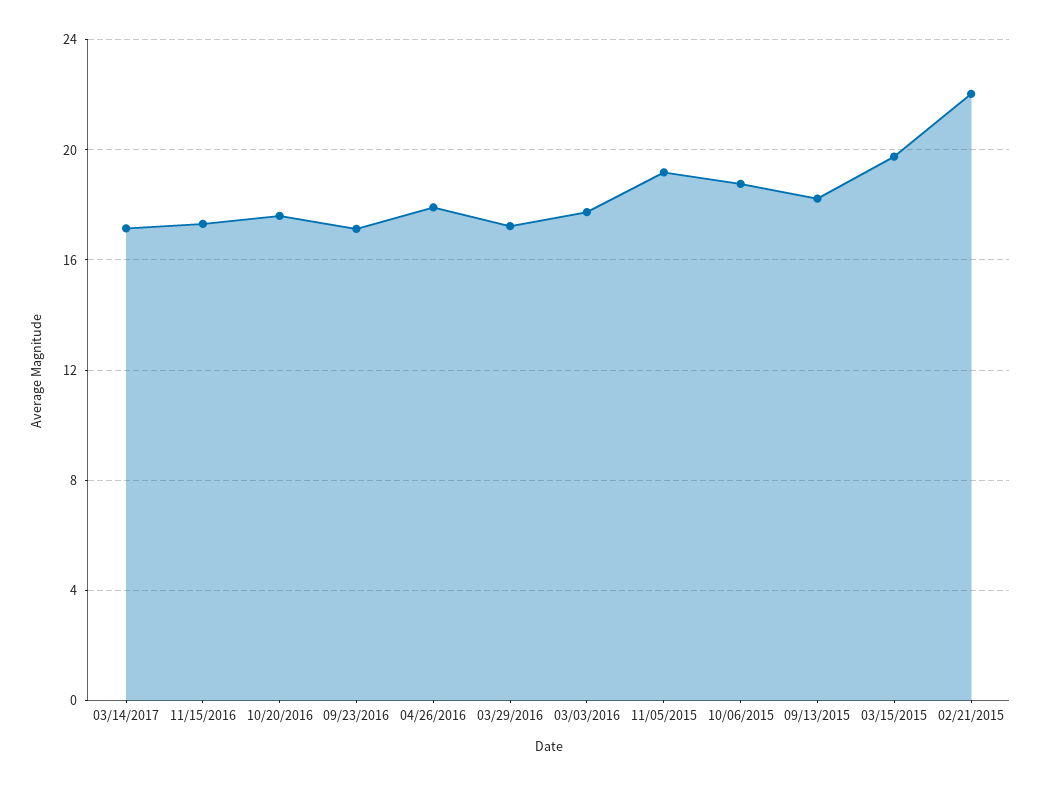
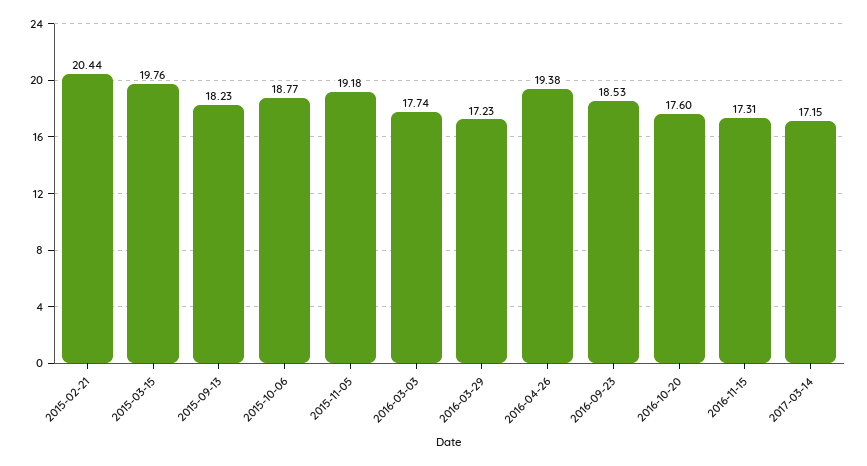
  {
    "03/14/2017": 17.15,
    "11/15/2016": 17.31,
    "10/20/2016": 17.6,
-   "09/23/2016": 17,
+   "09/23/2016": 18.53,
-   "04/26/2016": 18,
+   "04/26/2016": 19.38,
    "03/29/2016": 17.23,
    "03/03/2016": 17.74,
    "11/05/2015": 19.18,
    "10/06/2015": 18.77,
    "09/13/2015": 18.23,
    "03/15/2015": 19.76,
-   "02/21/2015": 22
+   "02/21/2015": 20.44
  }

